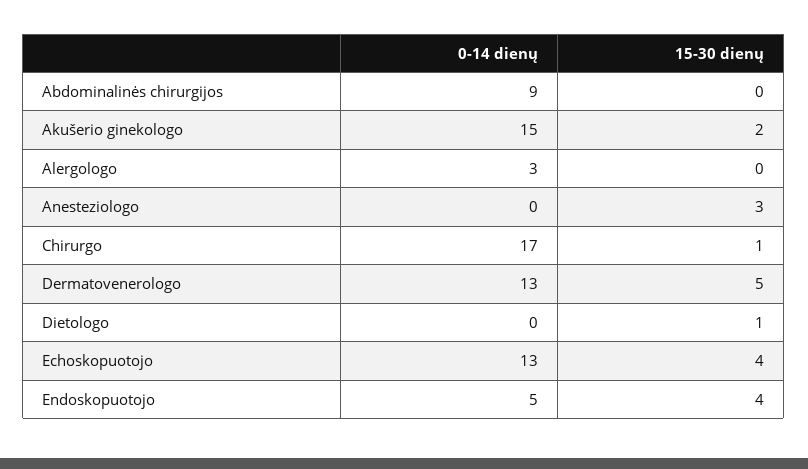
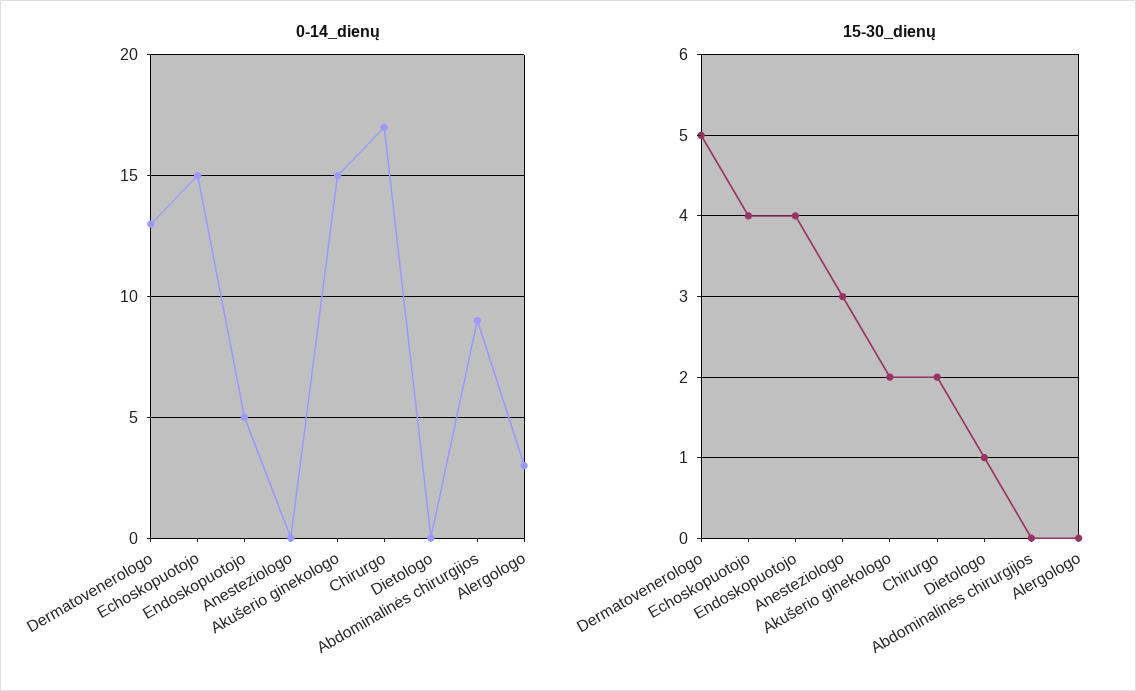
  {
    "0-14 dienų": {
      "Abdominalinės chirurgijos": 9,
      "Akušerio ginekologo": 15,
      "Alergologo": 3,
      "Anesteziologo": 0,
      "Chirurgo": 17,
      "Dermatovenerologo": 13,
      "Dietologo": 0,
-     "Echoskopuotojo": 13,
+     "Echoskopuotojo": 15,
      "Endoskopuotojo": 5
    },
    "15-30 dienų": {
      "Abdominalinės chirurgijos": 0,
      "Akušerio ginekologo": 2,
      "Alergologo": 0,
      "Anesteziologo": 3,
-     "Chirurgo": 1,
+     "Chirurgo": 2,
      "Dermatovenerologo": 5,
      "Dietologo": 1,
      "Echoskopuotojo": 4,
      "Endoskopuotojo": 4
    }
  }

